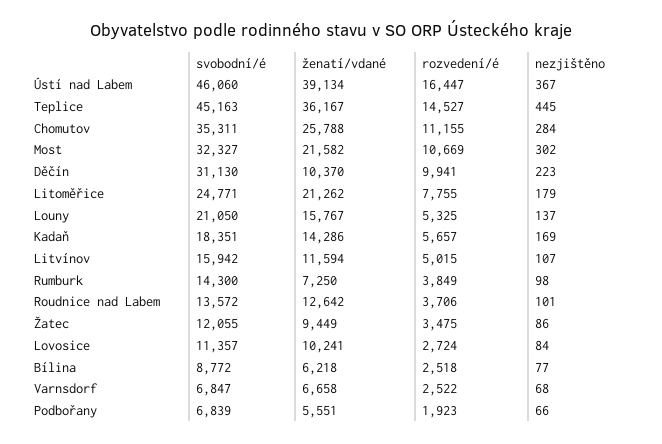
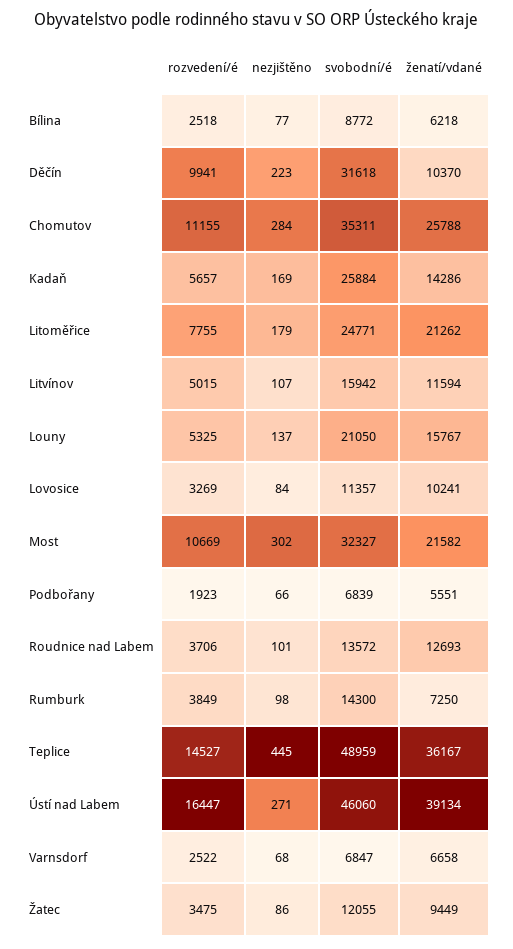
  {
    "svobodní/é": {
      "Ústí nad Labem": 46060,
-     "Teplice": 45163,
+     "Teplice": 48959,
      "Chomutov": 35311,
      "Most": 32327,
-     "Děčín": 31130,
+     "Děčín": 31618,
      "Litoměřice": 24771,
      "Louny": 21050,
-     "Kadaň": 18351,
+     "Kadaň": 25884,
      "Litvínov": 15942,
      "Rumburk": 14300,
      "Roudnice nad Labem": 13572,
      "Žatec": 12055,
      "Lovosice": 11357,
      "Bílina": 8772,
      "Varnsdorf": 6847,
      "Podbořany": 6839
    },
    "ženatí/vdané": {
      "Ústí nad Labem": 39134,
      "Teplice": 36167,
      "Chomutov": 25788,
      "Most": 21582,
      "Děčín": 10370,
      "Litoměřice": 21262,
      "Louny": 15767,
      "Kadaň": 14286,
      "Litvínov": 11594,
      "Rumburk": 7250,
-     "Roudnice nad Labem": 12642,
+     "Roudnice nad Labem": 12693,
      "Žatec": 9449,
      "Lovosice": 10241,
      "Bílina": 6218,
      "Varnsdorf": 6658,
      "Podbořany": 5551
    },
    "rozvedení/é": {
      "Ústí nad Labem": 16447,
      "Teplice": 14527,
      "Chomutov": 11155,
      "Most": 10669,
      "Děčín": 9941,
      "Litoměřice": 7755,
      "Louny": 5325,
      "Kadaň": 5657,
      "Litvínov": 5015,
      "Rumburk": 3849,
      "Roudnice nad Labem": 3706,
      "Žatec": 3475,
-     "Lovosice": 2724,
+     "Lovosice": 3269,
      "Bílina": 2518,
      "Varnsdorf": 2522,
      "Podbořany": 1923
    },
    "nezjištěno": {
-     "Ústí nad Labem": 367,
+     "Ústí nad Labem": 271,
      "Teplice": 445,
      "Chomutov": 284,
      "Most": 302,
      "Děčín": 223,
      "Litoměřice": 179,
      "Louny": 137,
      "Kadaň": 169,
      "Litvínov": 107,
      "Rumburk": 98,
      "Roudnice nad Labem": 101,
      "Žatec": 86,
      "Lovosice": 84,
      "Bílina": 77,
      "Varnsdorf": 68,
      "Podbořany": 66
    }
  }

